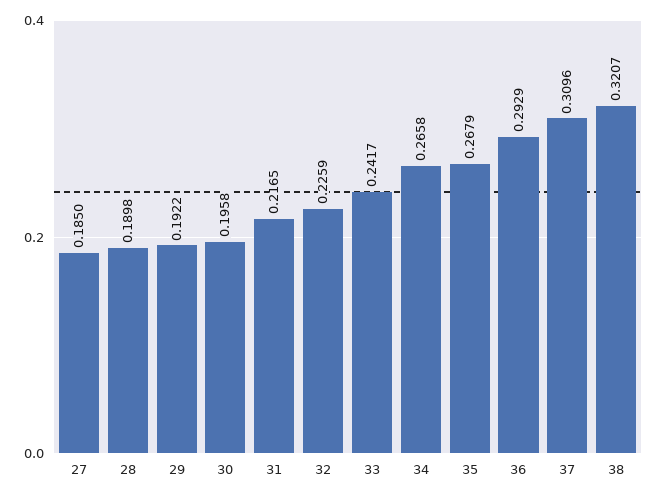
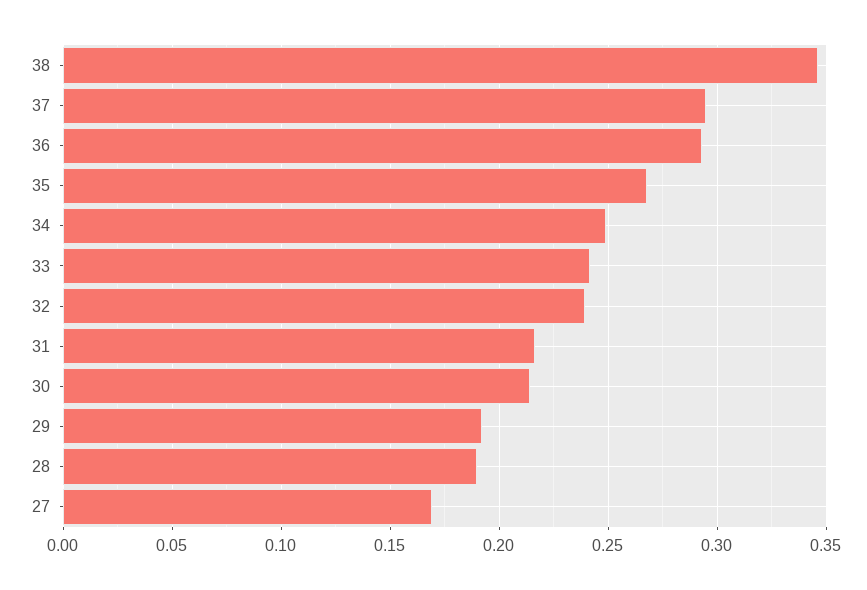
  {
-   "27": 0.185,
+   "27": 0.17,
    "28": 0.1898,
    "29": 0.1922,
-   "30": 0.1958,
+   "30": 0.215,
    "31": 0.2165,
-   "32": 0.2259,
+   "32": 0.24,
    "33": 0.2417,
-   "34": 0.2658,
+   "34": 0.25,
    "35": 0.2679,
    "36": 0.2929,
-   "37": 0.3096,
+   "37": 0.295,
-   "38": 0.3207
+   "38": 0.345
  }

